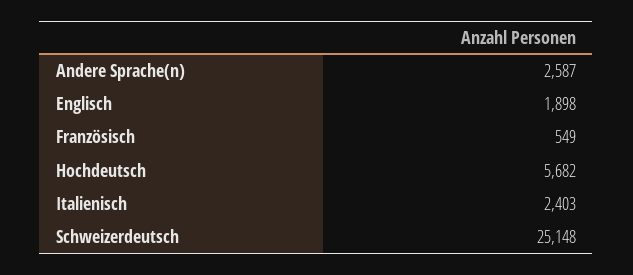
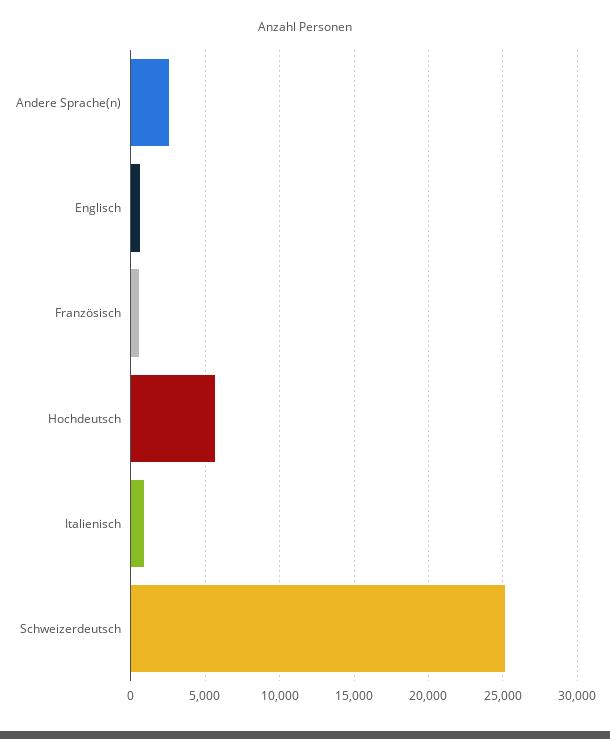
  {
    "Andere Sprache(n)": 2587,
-   "Englisch": 1898,
+   "Englisch": 500,
    "Französisch": 549,
    "Hochdeutsch": 5682,
-   "Italienisch": 2403,
+   "Italienisch": 1000,
    "Schweizerdeutsch": 25148
  }

